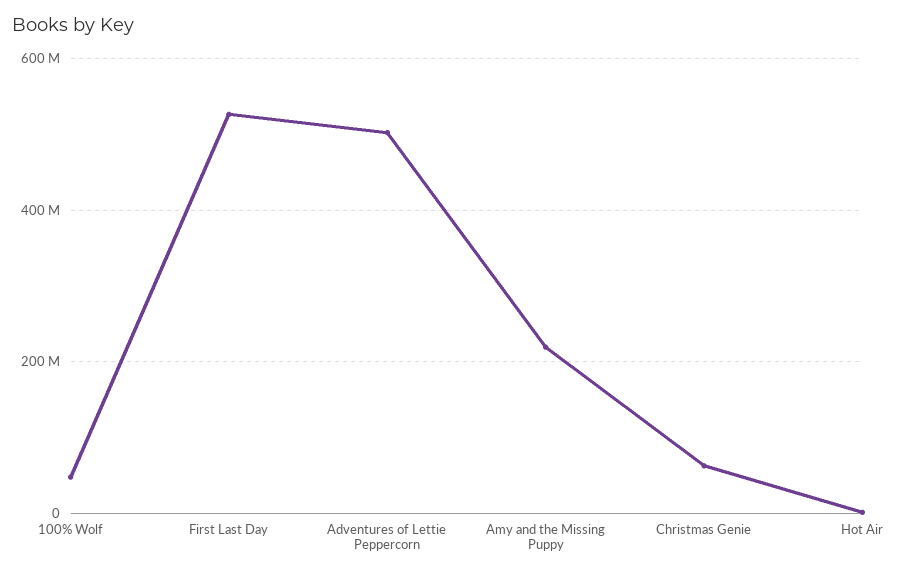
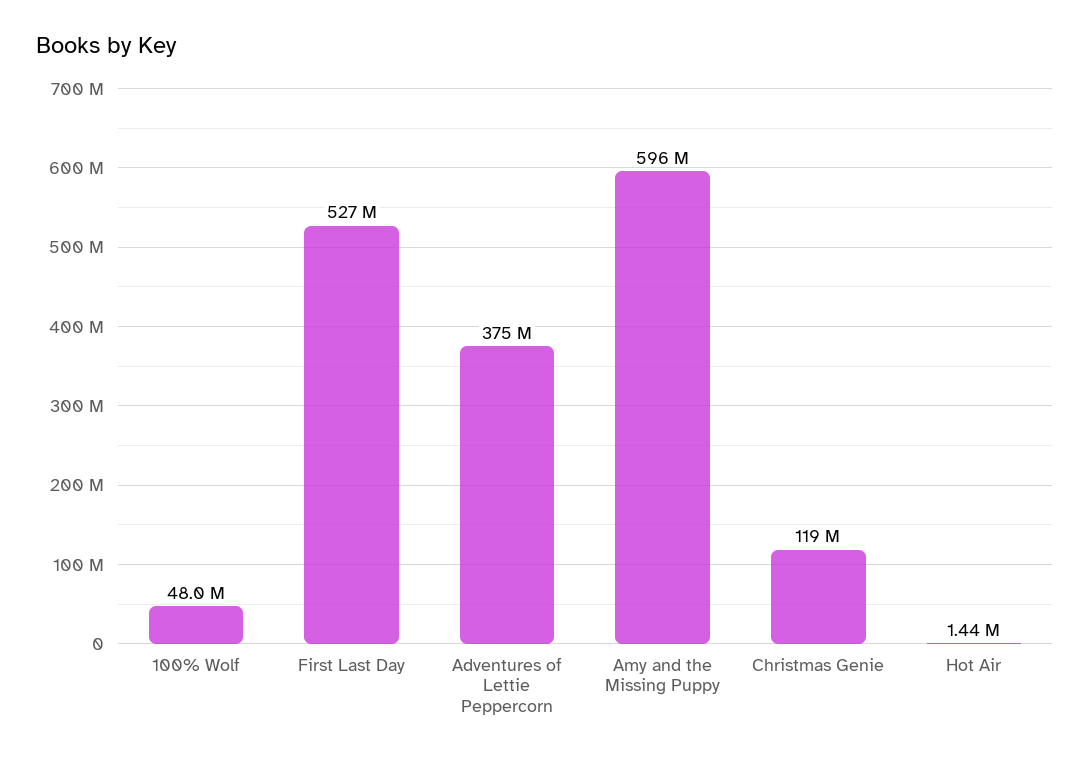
  {
    "100% Wolf": 48000000,
    "First Last Day": 527000000,
-   "Adventures of Lettie Peppercorn": 500000000,
+   "Adventures of Lettie Peppercorn": 375000000,
-   "Amy and the Missing Puppy": 220000000,
+   "Amy and the Missing Puppy": 596000000,
-   "Christmas Genie": 60000000,
+   "Christmas Genie": 119000000,
    "Hot Air": 1440000
  }

